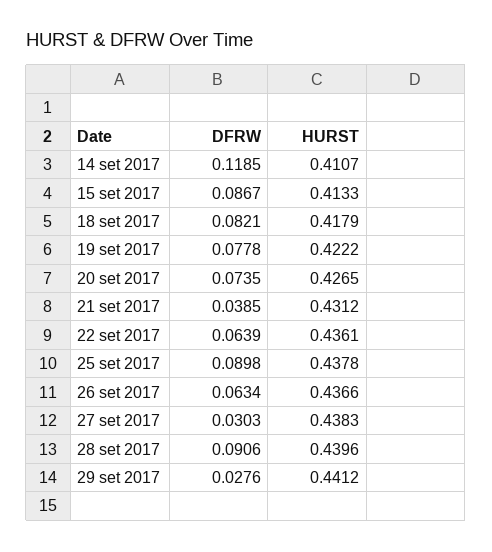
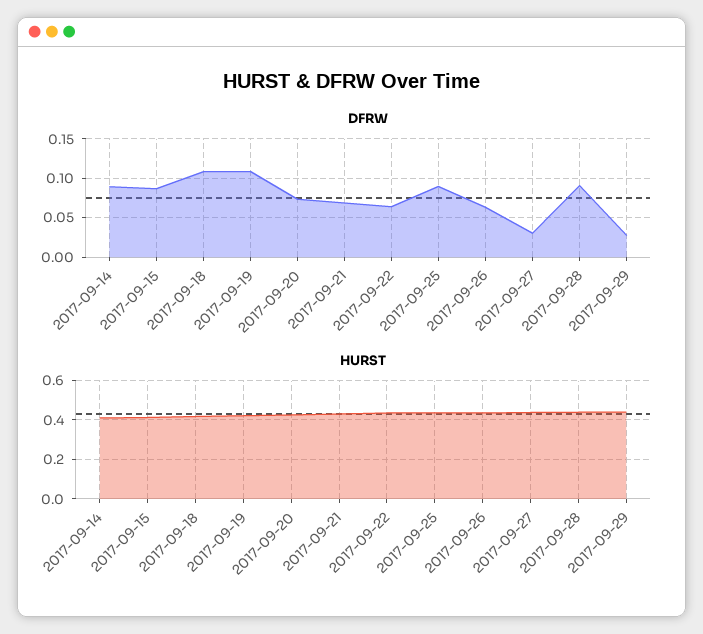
  {
    "DFRW": {
-     "14 set 2017": 0.1185,
+     "14 set 2017": 0.09,
      "15 set 2017": 0.0867,
-     "18 set 2017": 0.0821,
+     "18 set 2017": 0.11,
-     "19 set 2017": 0.0778,
+     "19 set 2017": 0.11,
      "20 set 2017": 0.0735,
-     "21 set 2017": 0.0385,
+     "21 set 2017": 0.07,
      "22 set 2017": 0.0639,
      "25 set 2017": 0.0898,
      "26 set 2017": 0.0634,
      "27 set 2017": 0.0303,
      "28 set 2017": 0.0906,
      "29 set 2017": 0.0276
    },
    "HURST": {
      "14 set 2017": 0.4107,
      "15 set 2017": 0.4133,
      "18 set 2017": 0.4179,
      "19 set 2017": 0.4222,
      "20 set 2017": 0.4265,
      "21 set 2017": 0.4312,
      "22 set 2017": 0.4361,
      "25 set 2017": 0.4378,
      "26 set 2017": 0.4366,
      "27 set 2017": 0.4383,
      "28 set 2017": 0.4396,
      "29 set 2017": 0.4412
    }
  }

